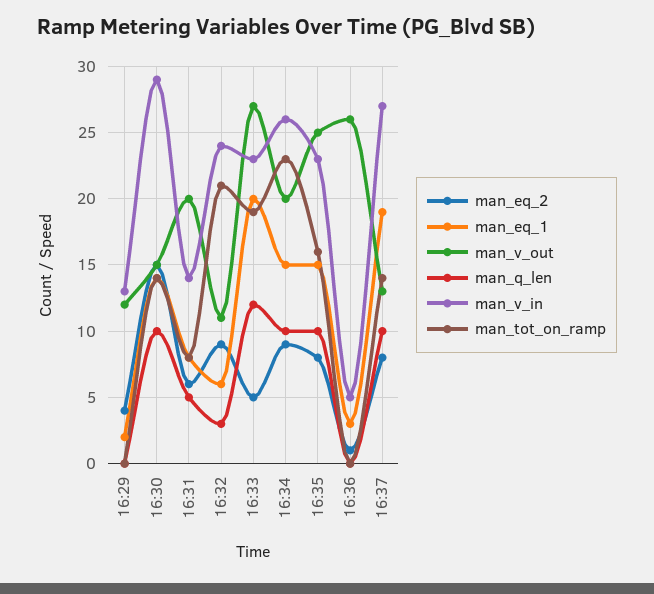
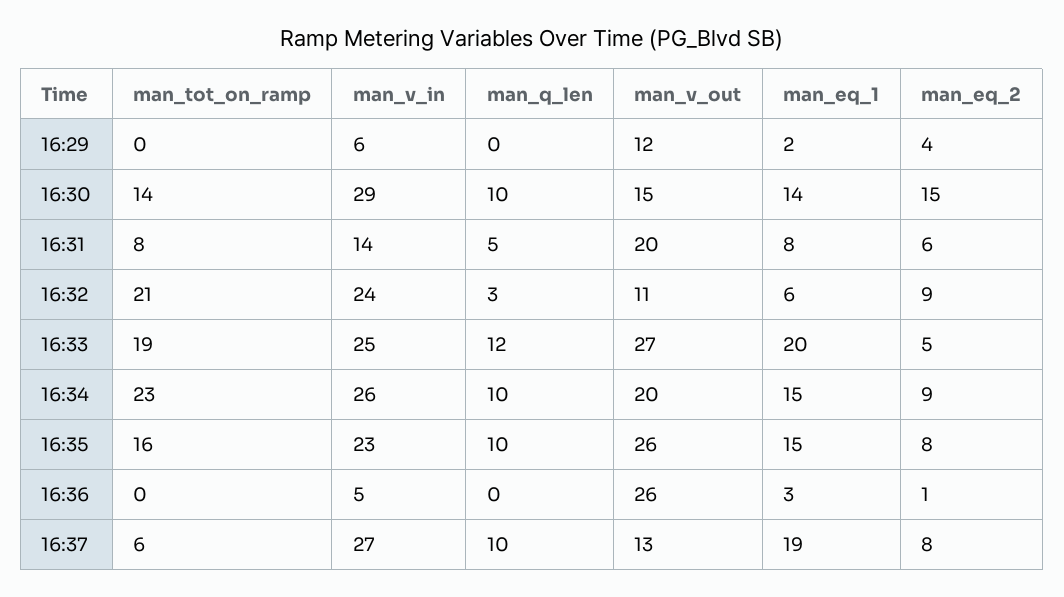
  {
    "man_eq_2": {
      "16:29": 4,
      "16:30": 15,
      "16:31": 6,
      "16:32": 9,
      "16:33": 5,
      "16:34": 9,
      "16:35": 8,
      "16:36": 1,
      "16:37": 8
    },
    "man_eq_1": {
      "16:29": 2,
      "16:30": 14,
      "16:31": 8,
      "16:32": 6,
      "16:33": 20,
      "16:34": 15,
      "16:35": 15,
      "16:36": 3,
      "16:37": 19
    },
    "man_v_out": {
      "16:29": 12,
      "16:30": 15,
      "16:31": 20,
      "16:32": 11,
      "16:33": 27,
      "16:34": 20,
-     "16:35": 25,
+     "16:35": 26,
      "16:36": 26,
      "16:37": 13
    },
    "man_q_len": {
      "16:29": 0,
      "16:30": 10,
      "16:31": 5,
      "16:32": 3,
      "16:33": 12,
      "16:34": 10,
      "16:35": 10,
      "16:36": 0,
      "16:37": 10
    },
    "man_v_in": {
-     "16:29": 13,
+     "16:29": 6,
      "16:30": 29,
      "16:31": 14,
      "16:32": 24,
-     "16:33": 23,
+     "16:33": 25,
      "16:34": 26,
      "16:35": 23,
      "16:36": 5,
      "16:37": 27
    },
    "man_tot_on_ramp": {
      "16:29": 0,
      "16:30": 14,
      "16:31": 8,
      "16:32": 21,
      "16:33": 19,
      "16:34": 23,
      "16:35": 16,
      "16:36": 0,
-     "16:37": 14
+     "16:37": 6
    }
  }

